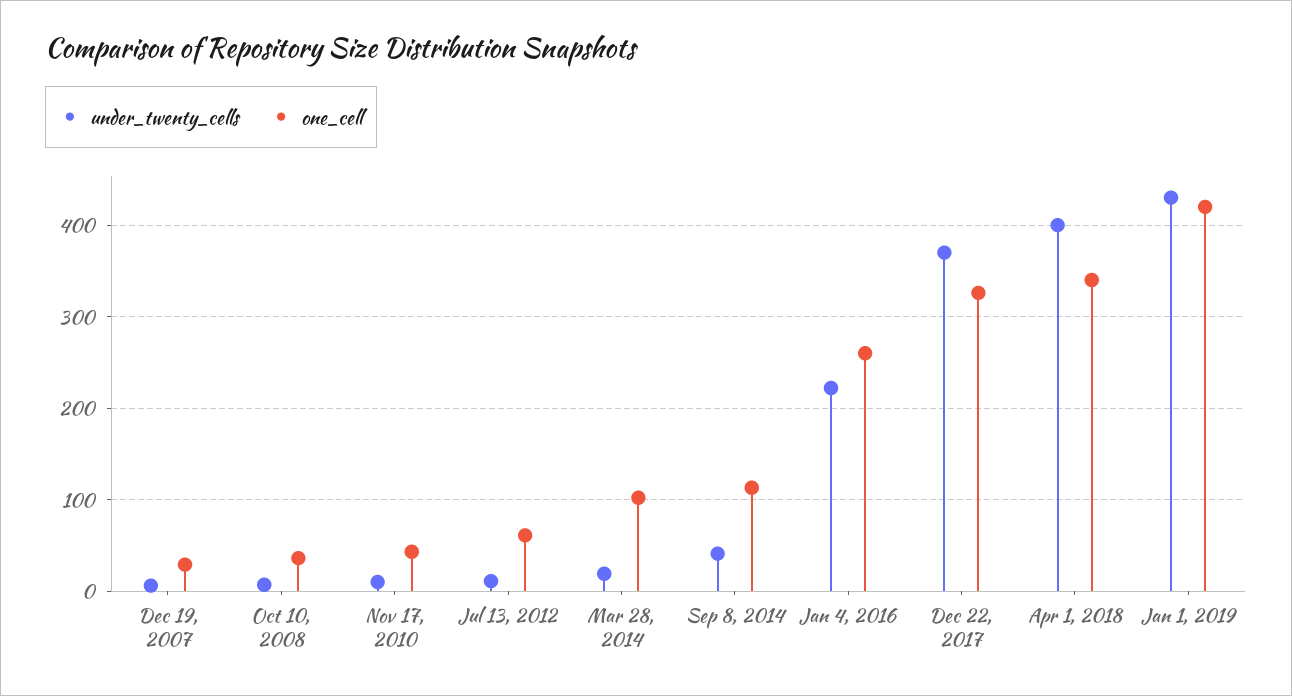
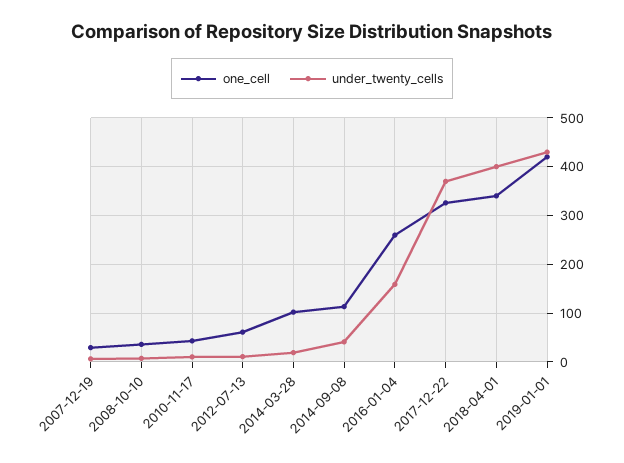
  {
    "under_twenty_cells": {
      "Dec 19, 2007": 10,
      "Oct 10, 2008": 10,
      "Nov 17, 2010": 10,
      "Jul 13, 2012": 10,
      "Mar 28, 2014": 20,
      "Sep 8, 2014": 40,
-     "Jan 4, 2016": 220,
+     "Jan 4, 2016": 160,
      "Dec 22, 2017": 370,
      "Apr 1, 2018": 400,
      "Jan 1, 2019": 430
    },
    "one_cell": {
      "Dec 19, 2007": 30,
      "Oct 10, 2008": 40,
      "Nov 17, 2010": 40,
      "Jul 13, 2012": 60,
      "Mar 28, 2014": 100,
      "Sep 8, 2014": 110,
      "Jan 4, 2016": 260,
      "Dec 22, 2017": 330,
      "Apr 1, 2018": 340,
      "Jan 1, 2019": 420
    }
  }

